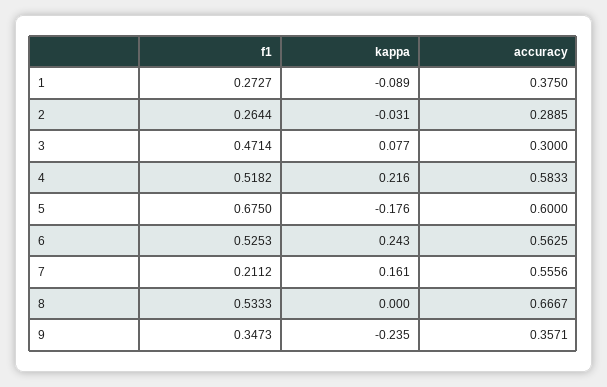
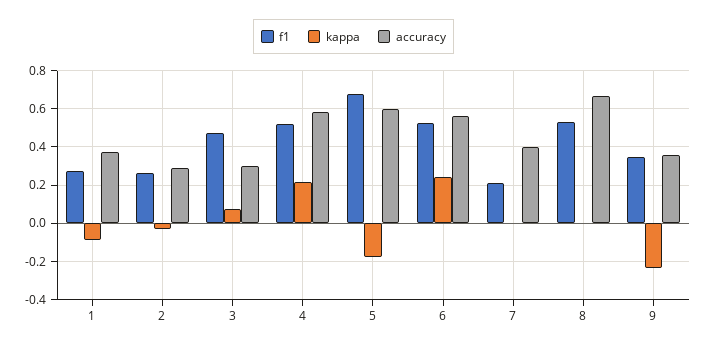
  {
    "f1": {
      "1": 0.2727,
      "2": 0.2644,
      "3": 0.4714,
      "4": 0.5182,
      "5": 0.675,
      "6": 0.5253,
      "7": 0.2112,
      "8": 0.5333,
      "9": 0.3473
    },
    "kappa": {
      "1": -0.089,
      "2": -0.031,
      "3": 0.077,
      "4": 0.216,
      "5": -0.176,
      "6": 0.243,
-     "7": 0.161,
+     "7": 0,
      "8": 0,
      "9": -0.235
    },
    "accuracy": {
      "1": 0.375,
      "2": 0.2885,
      "3": 0.3,
      "4": 0.5833,
      "5": 0.6,
      "6": 0.5625,
-     "7": 0.5556,
+     "7": 0.4,
      "8": 0.6667,
      "9": 0.3571
    }
  }

